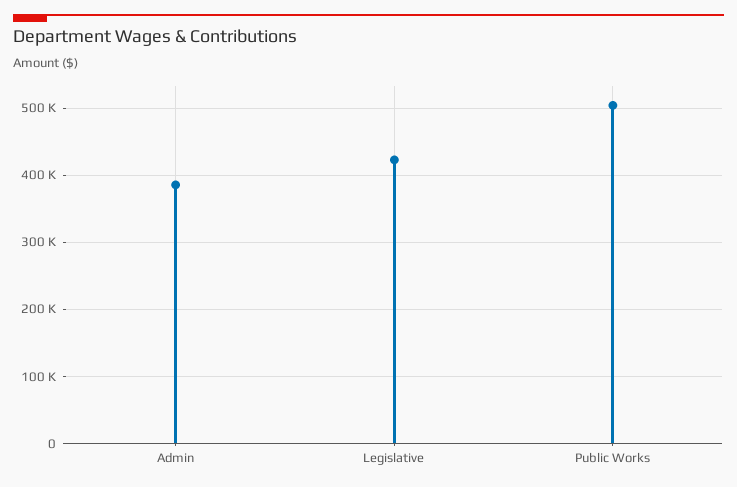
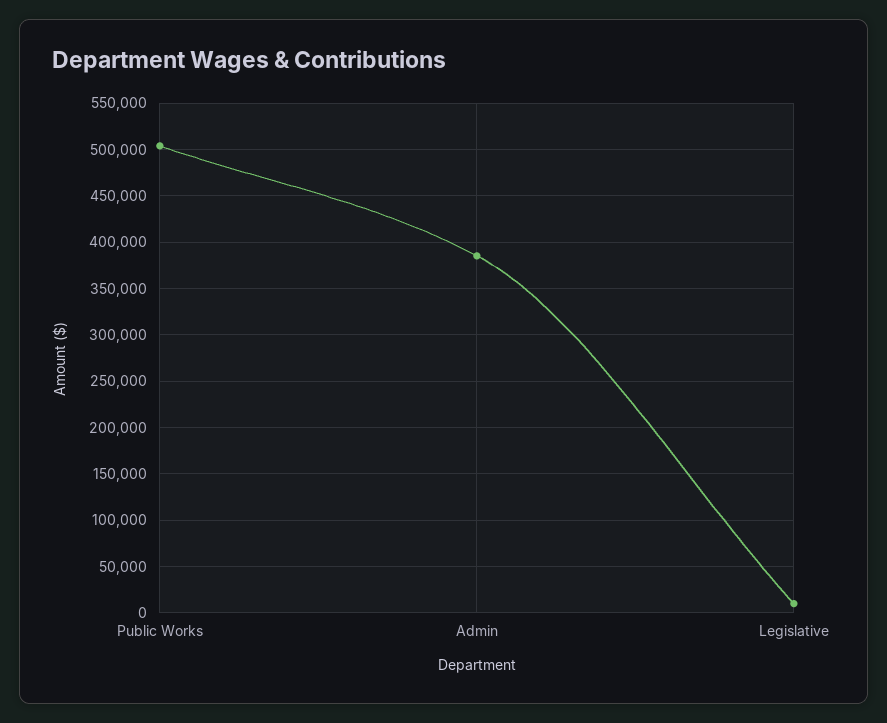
  {
    "Admin": 390000,
-   "Legislative": 420000,
+   "Legislative": 10000,
    "Public Works": 500000
  }

